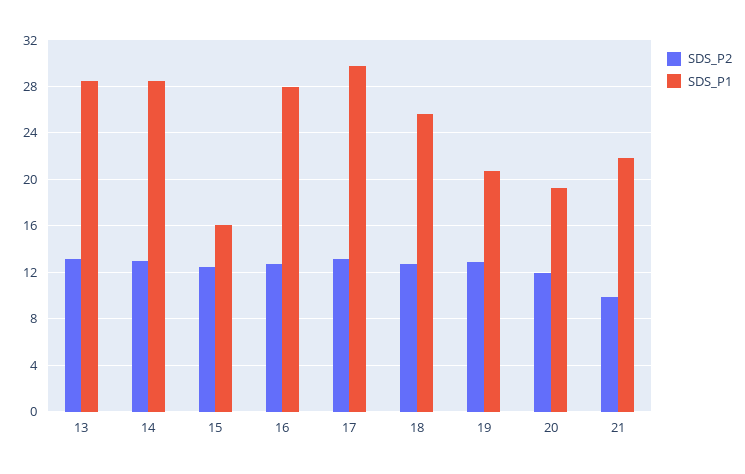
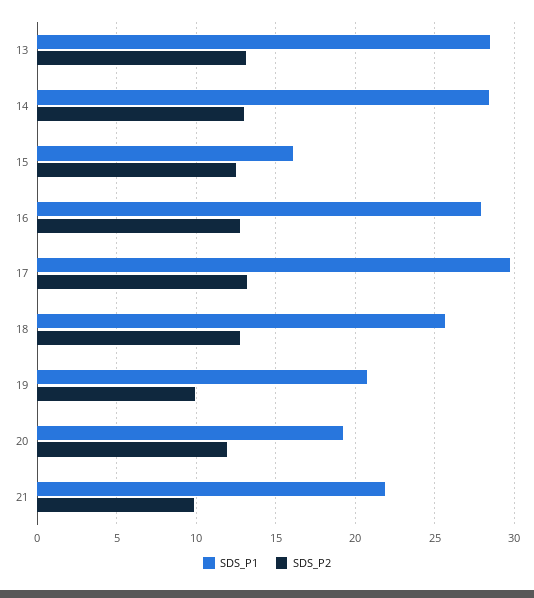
  {
    "SDS_P2": {
      "13": 13,
      "14": 13,
      "15": 12.5,
      "16": 12.5,
      "17": 13,
      "18": 13,
-     "19": 13,
+     "19": 10,
      "20": 12,
      "21": 10
    },
    "SDS_P1": {
      "13": 28.5,
      "14": 28.5,
      "15": 16,
      "16": 28,
      "17": 29.5,
      "18": 25.5,
      "19": 20.5,
      "20": 19,
      "21": 22
    }
  }

